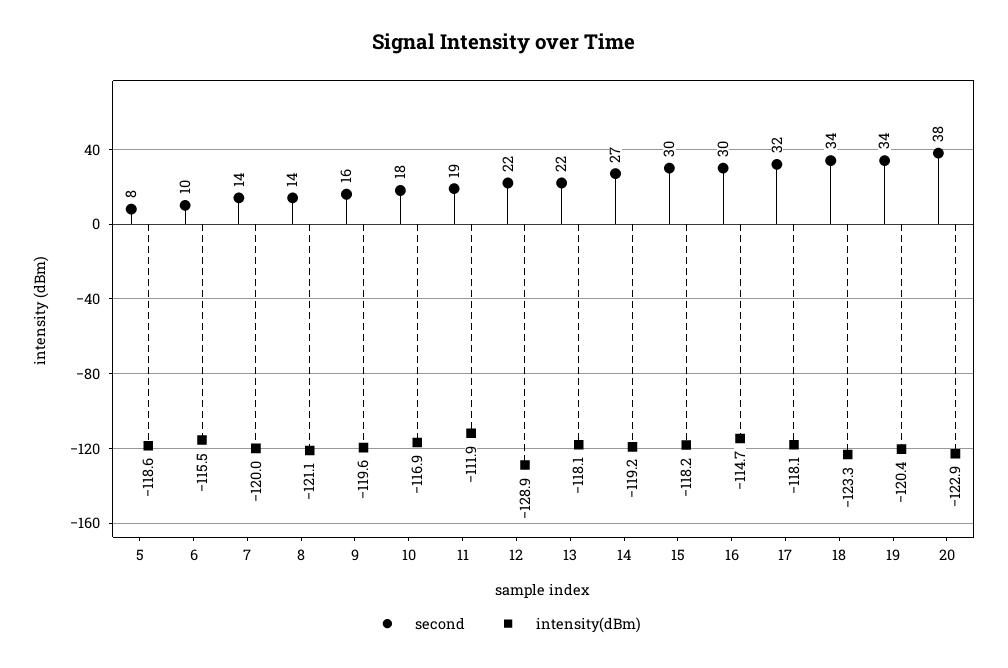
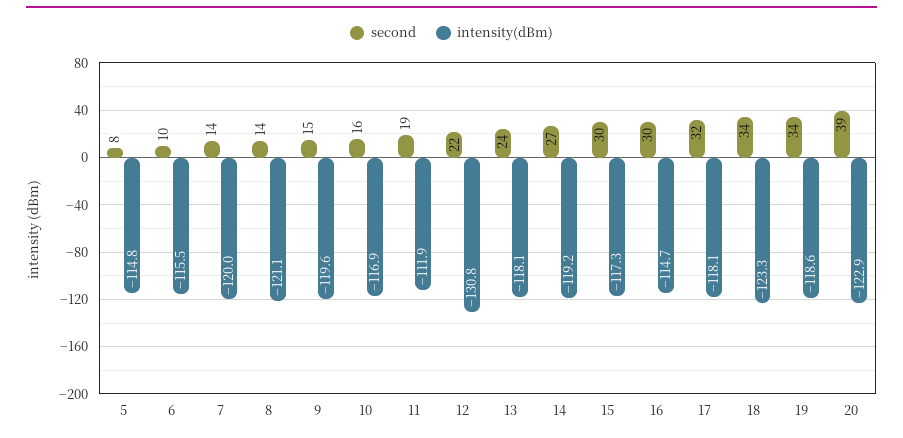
  {
    "second": {
      "5": 8,
      "6": 10,
      "7": 14,
      "8": 14,
-     "9": 16,
+     "9": 15,
-     "10": 18,
+     "10": 16,
      "11": 19,
      "12": 22,
-     "13": 22,
+     "13": 24,
      "14": 27,
      "15": 30,
      "16": 30,
      "17": 32,
      "18": 34,
      "19": 34,
-     "20": 38
+     "20": 39
    },
    "intensity(dBm)": {
-     "5": -118.6,
+     "5": -114.8,
      "6": -115.5,
      "7": -120,
      "8": -121.1,
      "9": -119.6,
      "10": -116.9,
      "11": -111.9,
-     "12": -128.9,
+     "12": -130.8,
      "13": -118.1,
      "14": -119.2,
-     "15": -118.2,
+     "15": -117.3,
      "16": -114.7,
      "17": -118.1,
      "18": -123.3,
-     "19": -120.4,
+     "19": -118.6,
      "20": -122.9
    }
  }

